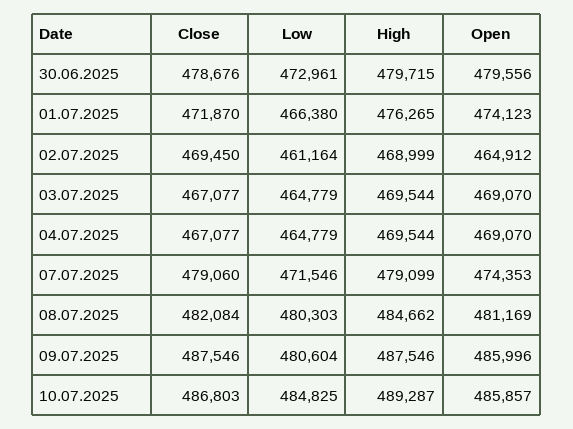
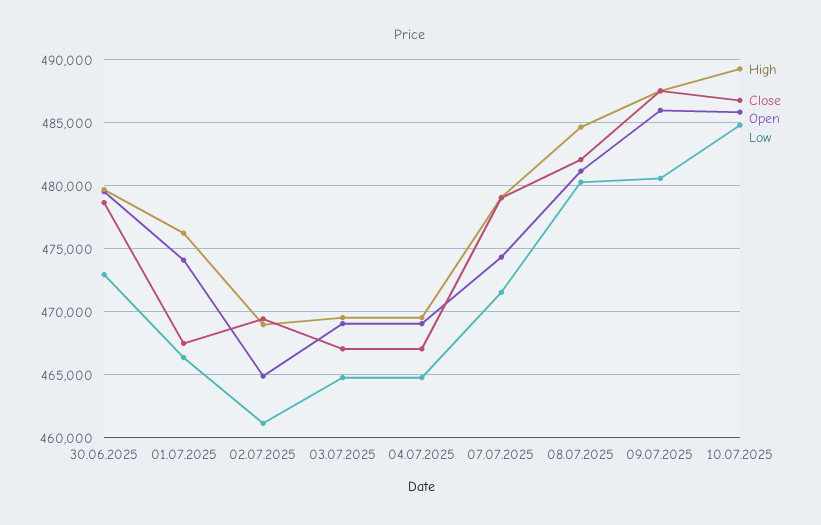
  {
    "Close": {
      "30.06.2025": 478676,
-     "01.07.2025": 471870,
+     "01.07.2025": 467500,
      "02.07.2025": 469450,
      "03.07.2025": 467077,
      "04.07.2025": 467077,
      "07.07.2025": 479060,
      "08.07.2025": 482084,
      "09.07.2025": 487546,
      "10.07.2025": 486803
    },
    "Low": {
      "30.06.2025": 472961,
      "01.07.2025": 466380,
      "02.07.2025": 461164,
      "03.07.2025": 464779,
      "04.07.2025": 464779,
      "07.07.2025": 471546,
      "08.07.2025": 480303,
      "09.07.2025": 480604,
      "10.07.2025": 484825
    },
    "High": {
      "30.06.2025": 479715,
      "01.07.2025": 476265,
      "02.07.2025": 468999,
      "03.07.2025": 469544,
      "04.07.2025": 469544,
      "07.07.2025": 479099,
      "08.07.2025": 484662,
      "09.07.2025": 487546,
      "10.07.2025": 489287
    },
    "Open": {
      "30.06.2025": 479556,
      "01.07.2025": 474123,
      "02.07.2025": 464912,
      "03.07.2025": 469070,
      "04.07.2025": 469070,
      "07.07.2025": 474353,
      "08.07.2025": 481169,
      "09.07.2025": 485996,
      "10.07.2025": 485857
    }
  }

